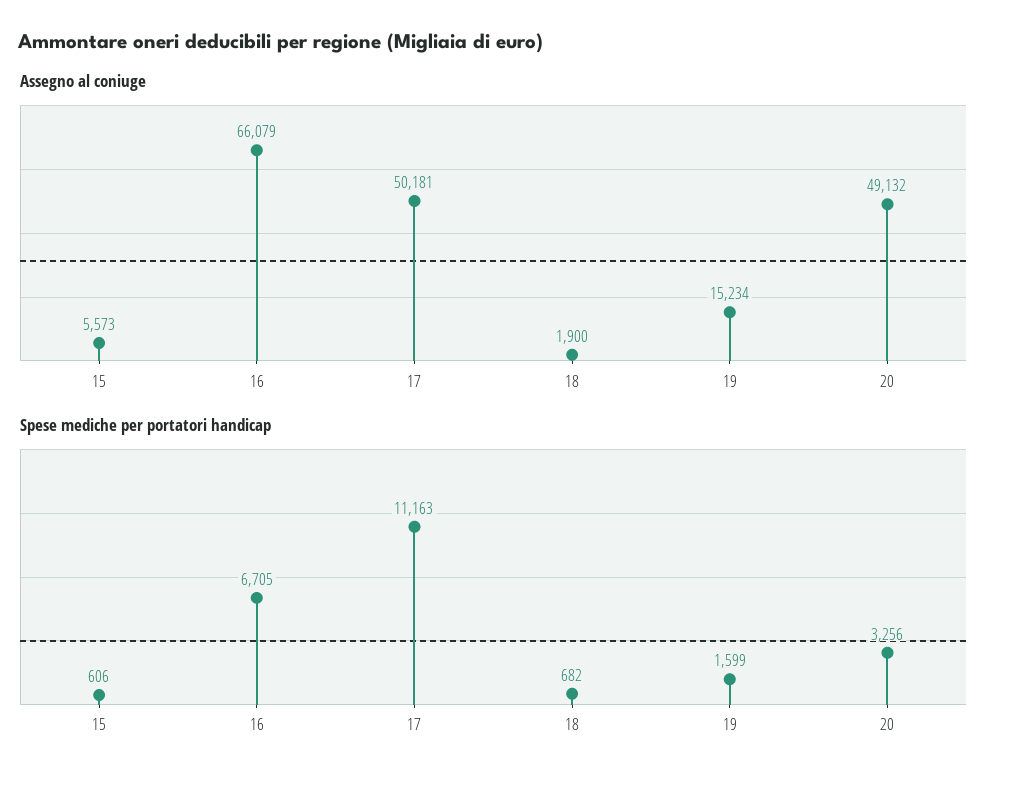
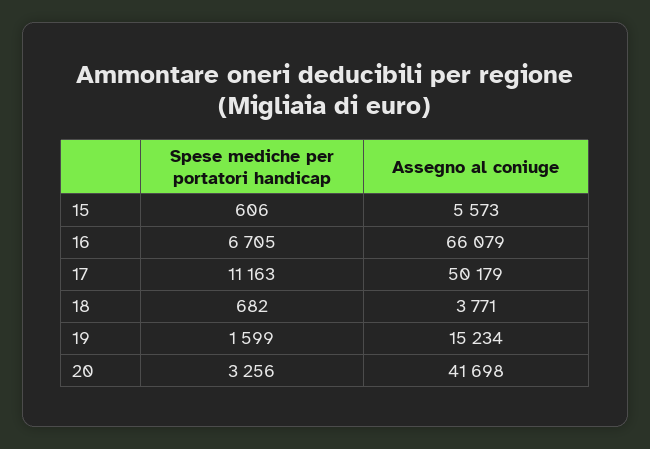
  {
    "Assegno al coniuge": {
      "15": 5573,
      "16": 66079,
-     "17": 50181,
+     "17": 50179,
-     "18": 1900,
+     "18": 3771,
      "19": 15234,
-     "20": 49132
+     "20": 41698
    },
    "Spese mediche per portatori handicap": {
      "15": 606,
      "16": 6705,
      "17": 11163,
      "18": 682,
      "19": 1599,
      "20": 3256
    }
  }

